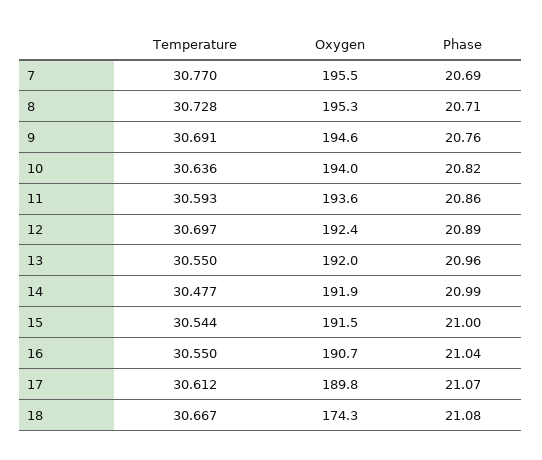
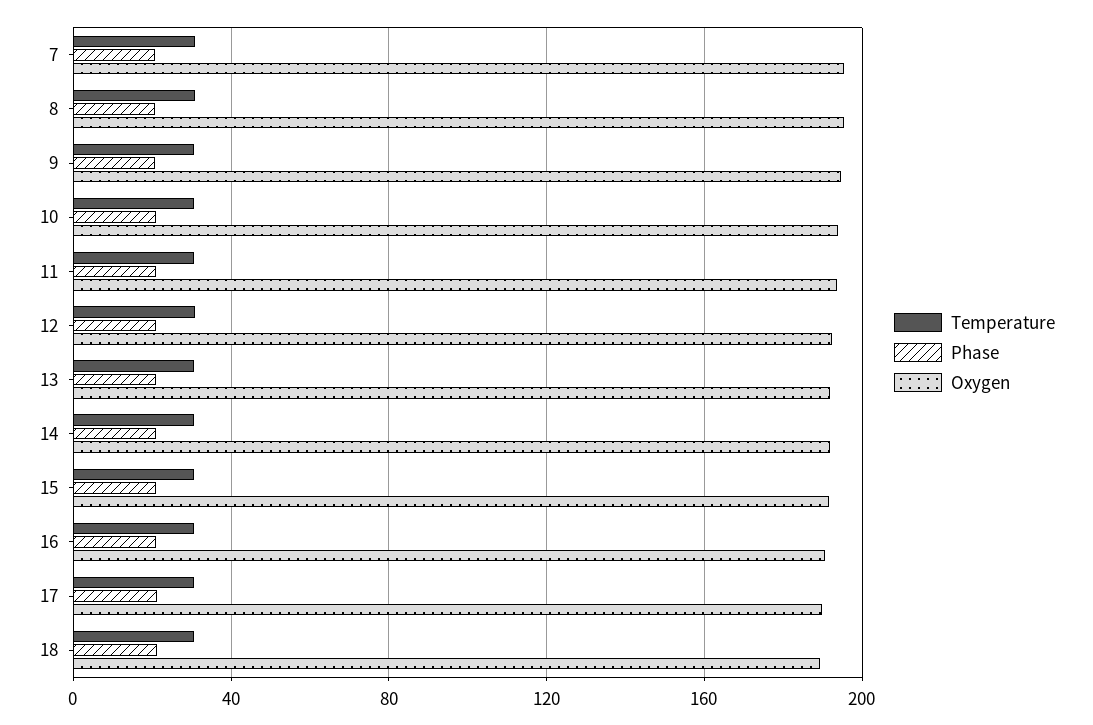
  {
    "Temperature": {
      "7": 30.77,
      "8": 30.728,
      "9": 30.691,
      "10": 30.636,
      "11": 30.593,
      "12": 30.697,
      "13": 30.55,
      "14": 30.477,
      "15": 30.544,
      "16": 30.55,
      "17": 30.612,
      "18": 30.667
    },
    "Oxygen": {
      "7": 195.5,
      "8": 195.3,
      "9": 194.6,
      "10": 194,
      "11": 193.6,
      "12": 192.4,
      "13": 192,
      "14": 191.9,
      "15": 191.5,
      "16": 190.7,
      "17": 189.8,
-     "18": 174.3
+     "18": 190
    },
    "Phase": {
      "7": 20.69,
      "8": 20.71,
      "9": 20.76,
      "10": 20.82,
      "11": 20.86,
      "12": 20.89,
      "13": 20.96,
      "14": 20.99,
      "15": 21,
      "16": 21.04,
      "17": 21.07,
      "18": 21.08
    }
  }

